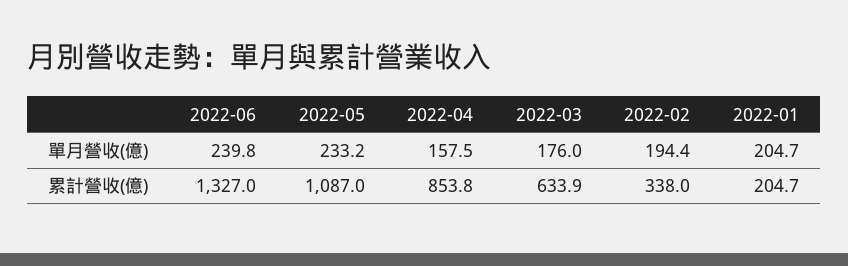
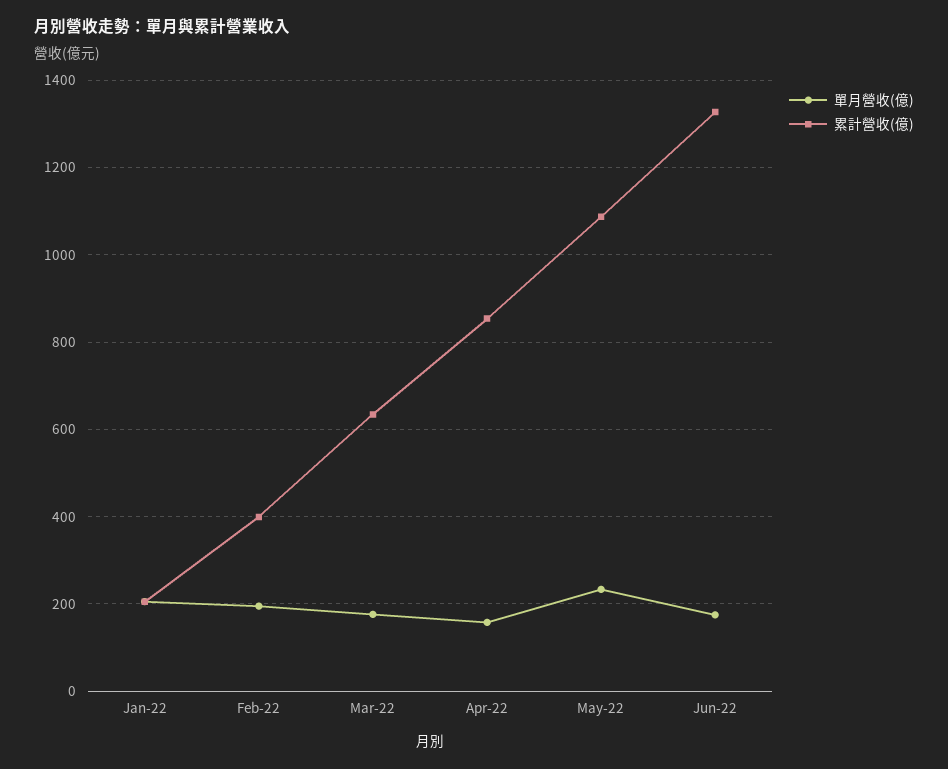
  {
    "單月營收(億)": {
-     "2022-06": 239.8,
+     "2022-06": 180,
      "2022-05": 233.2,
      "2022-04": 157.5,
      "2022-03": 176,
      "2022-02": 194.4,
      "2022-01": 204.7
    },
    "累計營收(億)": {
      "2022-06": 1327,
      "2022-05": 1087,
      "2022-04": 853.8,
      "2022-03": 633.9,
-     "2022-02": 338,
+     "2022-02": 400,
      "2022-01": 204.7
    }
  }

